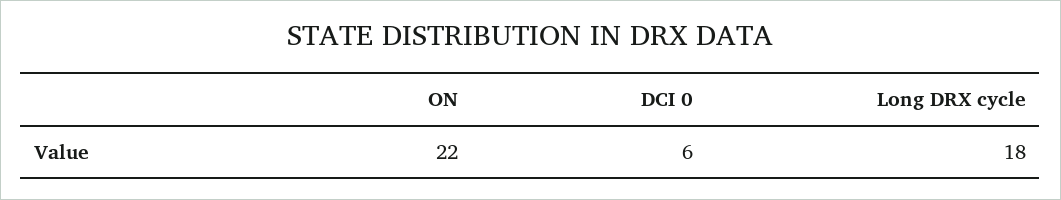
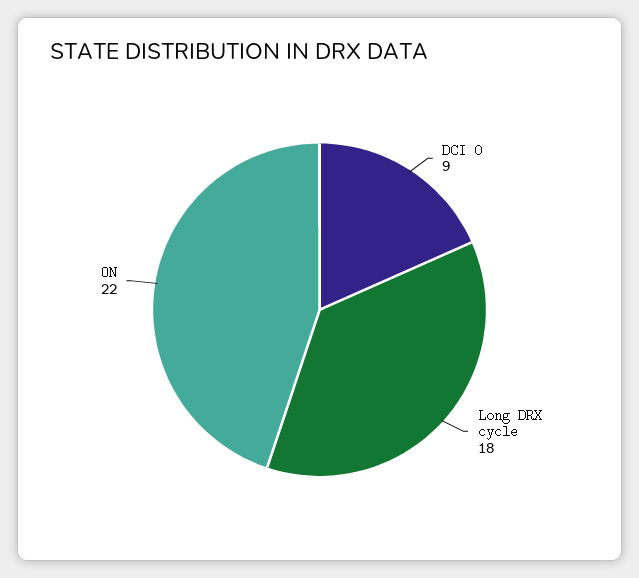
  {
    "ON": 22,
-   "DCI 0": 6,
+   "DCI 0": 9,
    "Long DRX cycle": 18
  }

